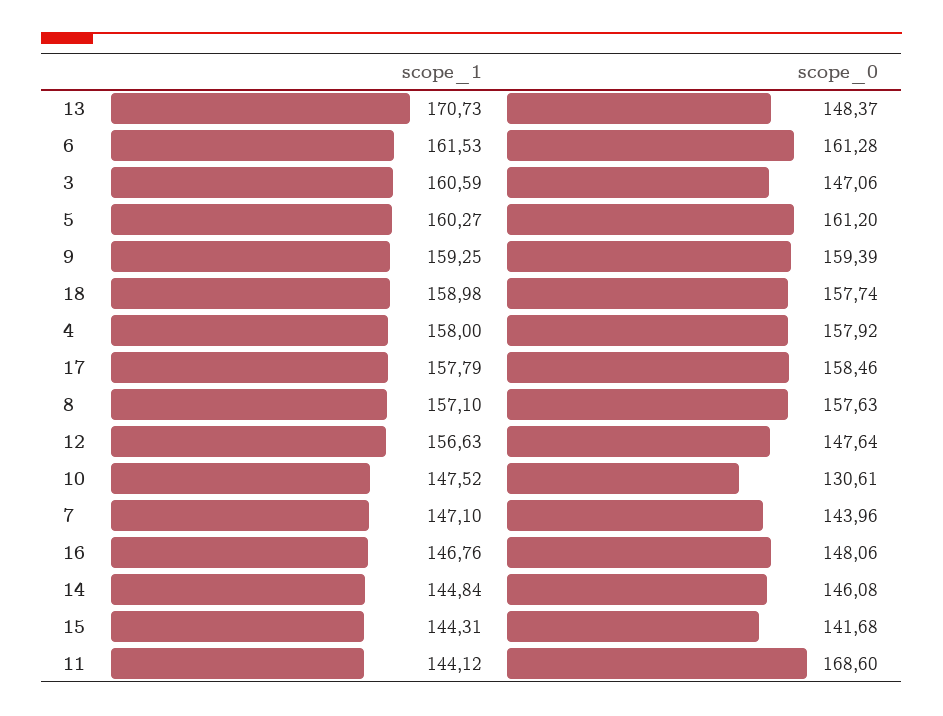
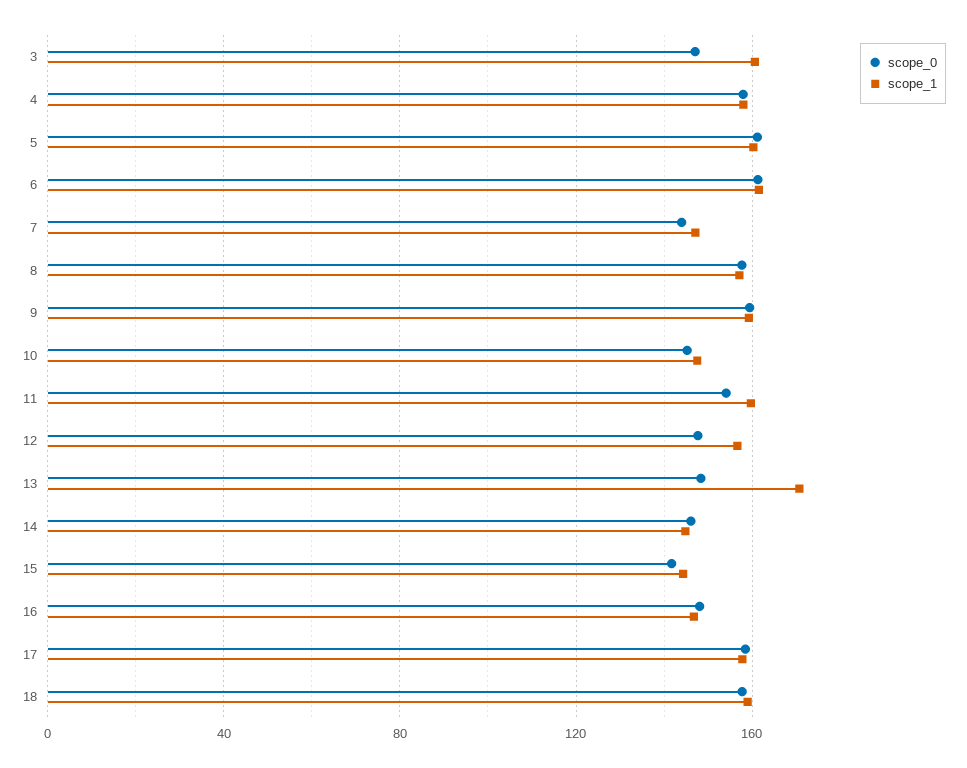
  {
    "scope_1": {
      "13": 170.73,
      "6": 161.53,
      "3": 160.59,
      "5": 160.27,
      "9": 159.25,
      "18": 158.98,
      "4": 158,
      "17": 157.79,
      "8": 157.1,
      "12": 156.63,
      "10": 147.52,
      "7": 147.1,
      "16": 146.76,
      "14": 144.84,
      "15": 144.31,
-     "11": 144.12
+     "11": 160
    },
    "scope_0": {
      "13": 148.37,
      "6": 161.28,
      "3": 147.06,
      "5": 161.2,
      "9": 159.39,
      "18": 157.74,
      "4": 157.92,
      "17": 158.46,
      "8": 157.63,
      "12": 147.64,
-     "10": 130.61,
+     "10": 145,
      "7": 143.96,
      "16": 148.06,
      "14": 146.08,
      "15": 141.68,
-     "11": 168.6
+     "11": 155
    }
  }

